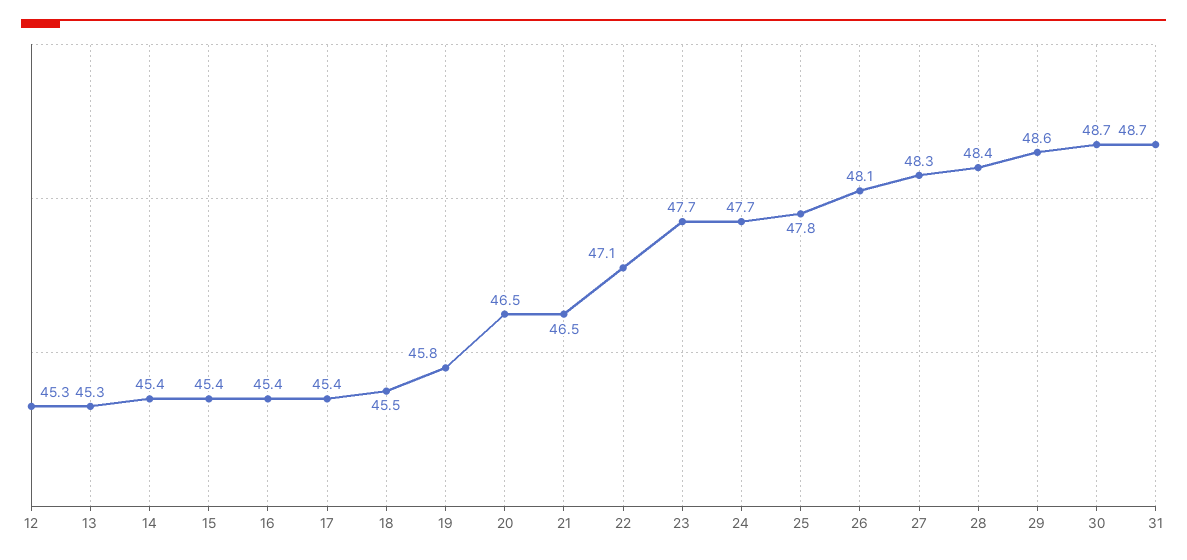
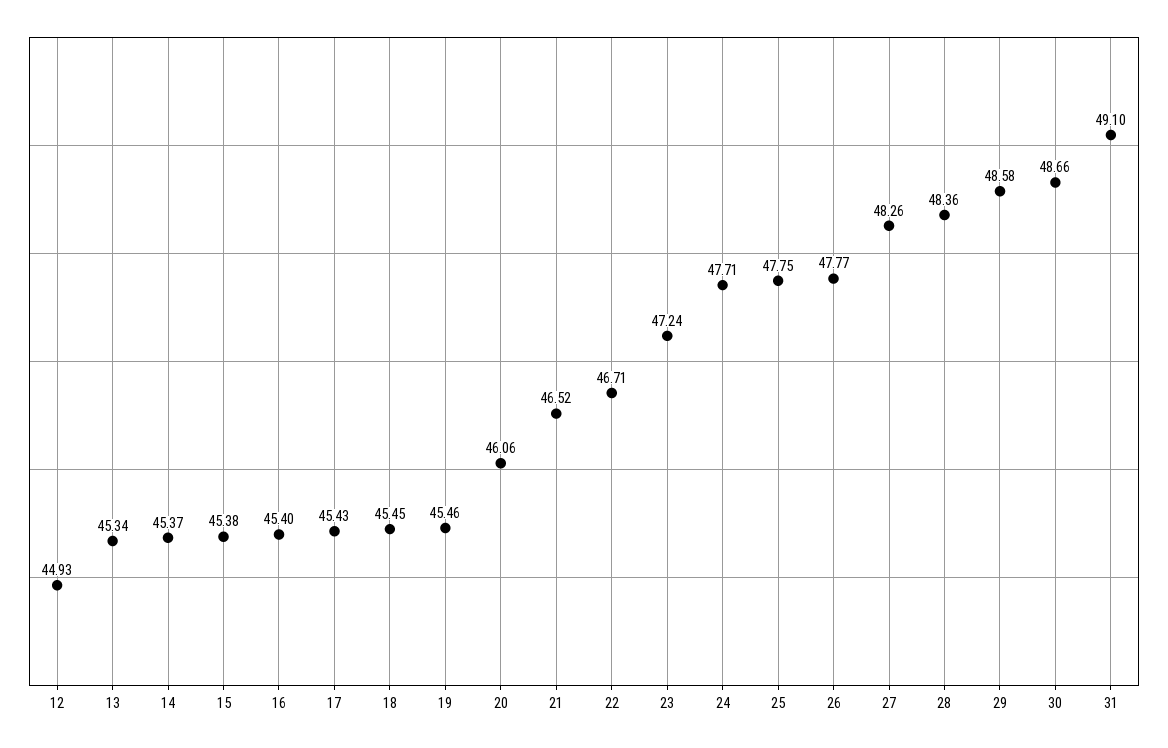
  {
-   "12": 45.3,
+   "12": 44.93,
    "13": 45.34,
    "14": 45.37,
    "15": 45.38,
    "16": 45.4,
    "17": 45.43,
    "18": 45.45,
-   "19": 45.8,
+   "19": 45.46,
-   "20": 46.5,
+   "20": 46.06,
    "21": 46.52,
-   "22": 47.1,
+   "22": 46.71,
-   "23": 47.7,
+   "23": 47.24,
    "24": 47.71,
    "25": 47.75,
-   "26": 48.1,
+   "26": 47.77,
    "27": 48.26,
    "28": 48.36,
    "29": 48.58,
    "30": 48.66,
-   "31": 48.7
+   "31": 49.1
  }

